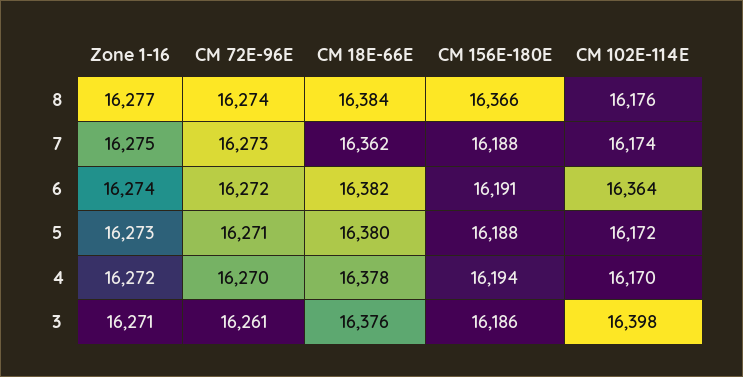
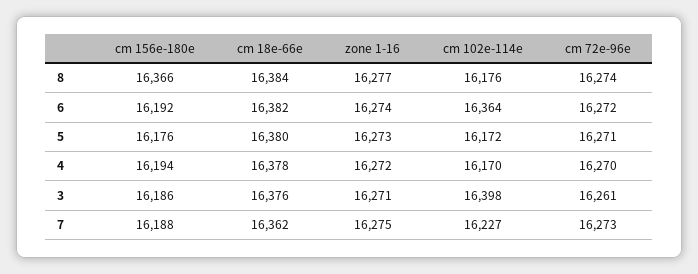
  {
    "Zone 1-16": {
      "8": 16277,
      "7": 16275,
      "6": 16274,
      "5": 16273,
      "4": 16272,
      "3": 16271
    },
    "CM 72E-96E": {
      "8": 16274,
      "7": 16273,
      "6": 16272,
      "5": 16271,
      "4": 16270,
      "3": 16261
    },
    "CM 18E-66E": {
      "8": 16384,
      "7": 16362,
      "6": 16382,
      "5": 16380,
      "4": 16378,
      "3": 16376
    },
    "CM 156E-180E": {
      "8": 16366,
      "7": 16188,
-     "6": 16191,
+     "6": 16192,
-     "5": 16188,
+     "5": 16176,
      "4": 16194,
      "3": 16186
    },
    "CM 102E-114E": {
      "8": 16176,
-     "7": 16174,
+     "7": 16227,
      "6": 16364,
      "5": 16172,
      "4": 16170,
      "3": 16398
    }
  }

